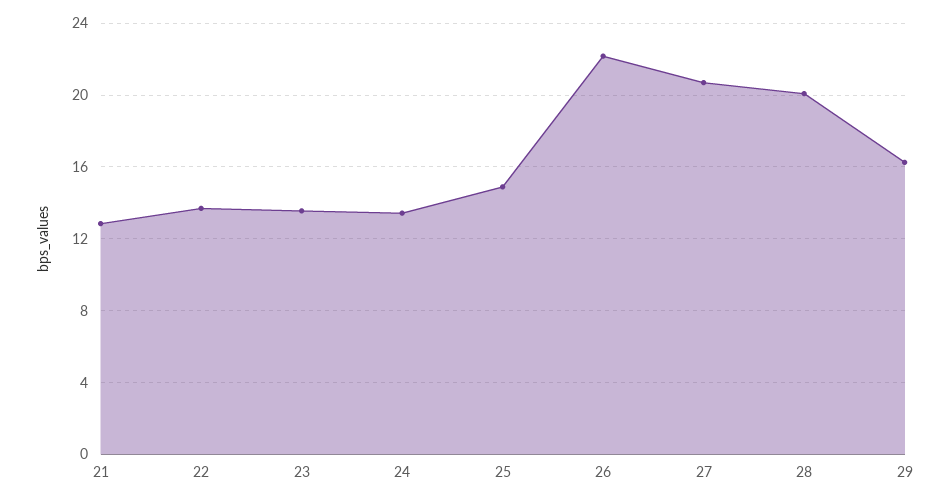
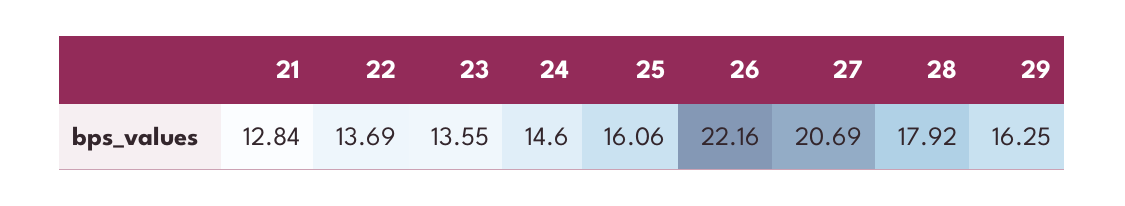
  {
    "21": 12.84,
    "22": 13.69,
    "23": 13.55,
-   "24": 13.5,
+   "24": 14.6,
-   "25": 15,
+   "25": 16.06,
    "26": 22.16,
    "27": 20.69,
-   "28": 20,
+   "28": 17.92,
    "29": 16.25
  }

